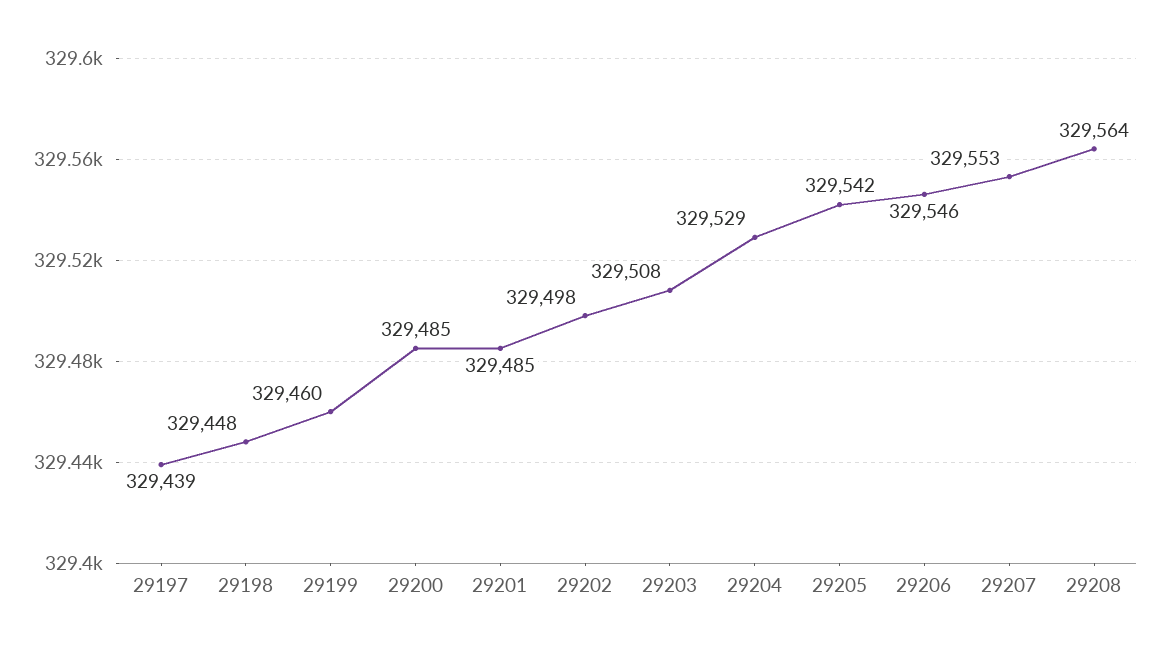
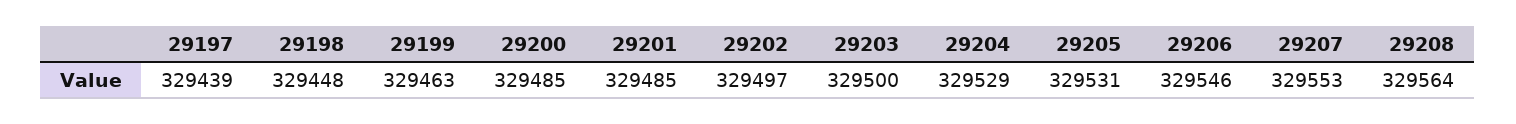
  {
    "29197": 329439,
    "29198": 329448,
-   "29199": 329460,
+   "29199": 329463,
    "29200": 329485,
    "29201": 329485,
-   "29202": 329498,
+   "29202": 329497,
-   "29203": 329508,
+   "29203": 329500,
    "29204": 329529,
-   "29205": 329542,
+   "29205": 329531,
    "29206": 329546,
    "29207": 329553,
    "29208": 329564
  }

